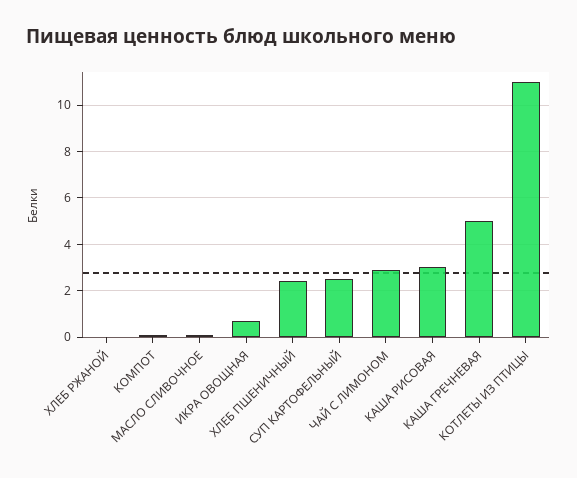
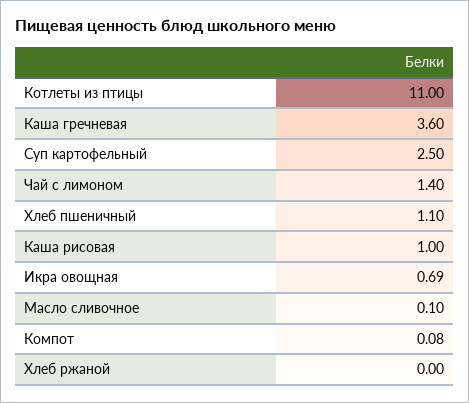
  {
    "ХЛЕБ РЖАНОЙ": 0,
    "КОМПОТ": 0.08,
    "МАСЛО СЛИВОЧНОЕ": 0.1,
    "ИКРА ОВОЩНАЯ": 0.69,
-   "ХЛЕБ ПШЕНИЧНЫЙ": 2.5,
+   "ХЛЕБ ПШЕНИЧНЫЙ": 1.1,
    "СУП КАРТОФЕЛЬНЫЙ": 2.5,
-   "ЧАЙ С ЛИМОНОМ": 3,
+   "ЧАЙ С ЛИМОНОМ": 1.4,
-   "КАША РИСОВАЯ": 3,
+   "КАША РИСОВАЯ": 1,
-   "КАША ГРЕЧНЕВАЯ": 5,
+   "КАША ГРЕЧНЕВАЯ": 3.6,
    "КОТЛЕТЫ ИЗ ПТИЦЫ": 11
  }

